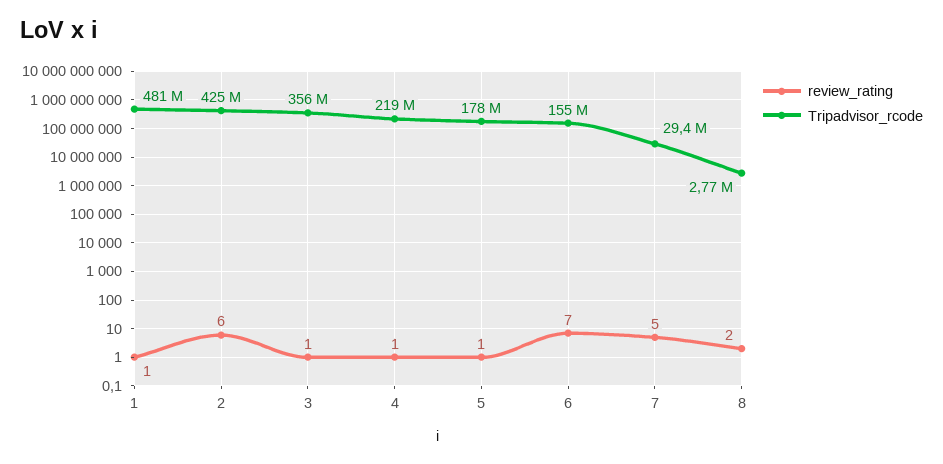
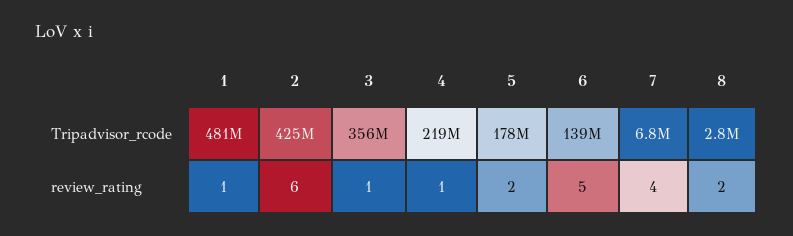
  {
    "review_rating": {
      "1": 1,
      "2": 6,
      "3": 1,
      "4": 1,
-     "5": 1,
+     "5": 2,
-     "6": 7,
+     "6": 5,
-     "7": 5,
+     "7": 4,
      "8": 2
    },
    "Tripadvisor_rcode": {
      "1": 481000000,
      "2": 425000000,
      "3": 356000000,
      "4": 219000000,
      "5": 178000000,
-     "6": 155000000,
+     "6": 139000000,
-     "7": 29400000,
+     "7": 6800000,
      "8": 2770000
    }
  }

